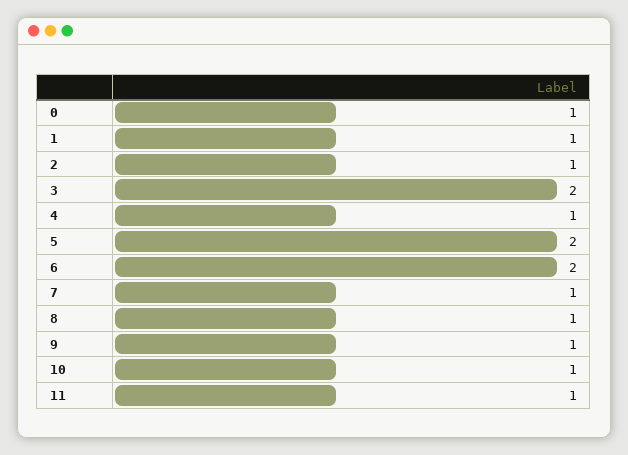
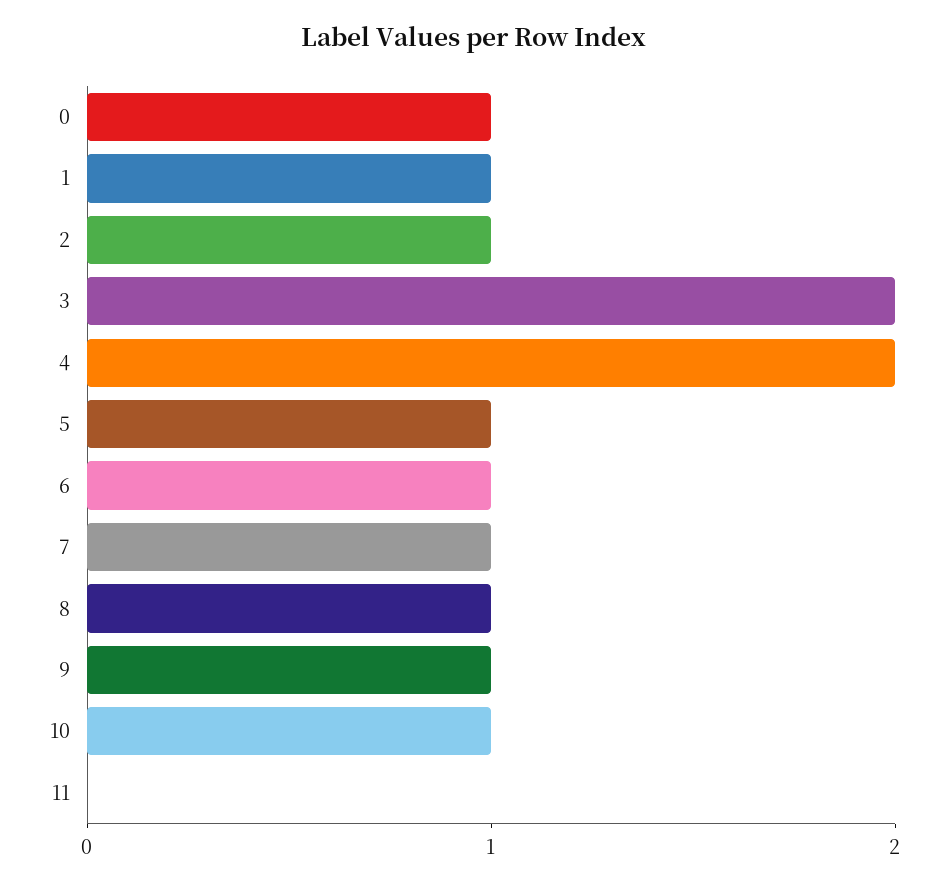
  {
    "0": 1,
    "1": 1,
    "2": 1,
    "3": 2,
-   "4": 1,
+   "4": 2,
-   "5": 2,
+   "5": 1,
-   "6": 2,
+   "6": 1,
    "7": 1,
    "8": 1,
    "9": 1,
    "10": 1,
-   "11": 1
+   "11": 0
  }

